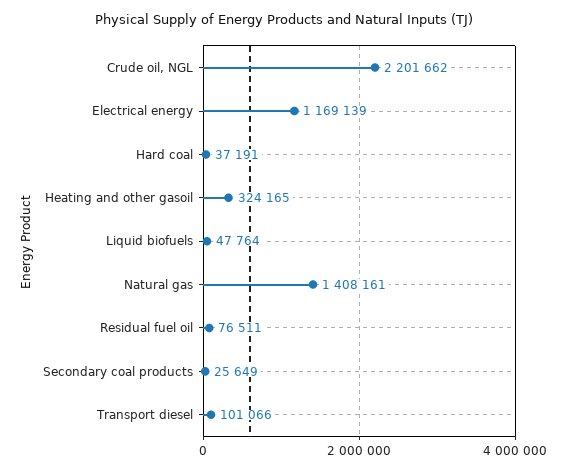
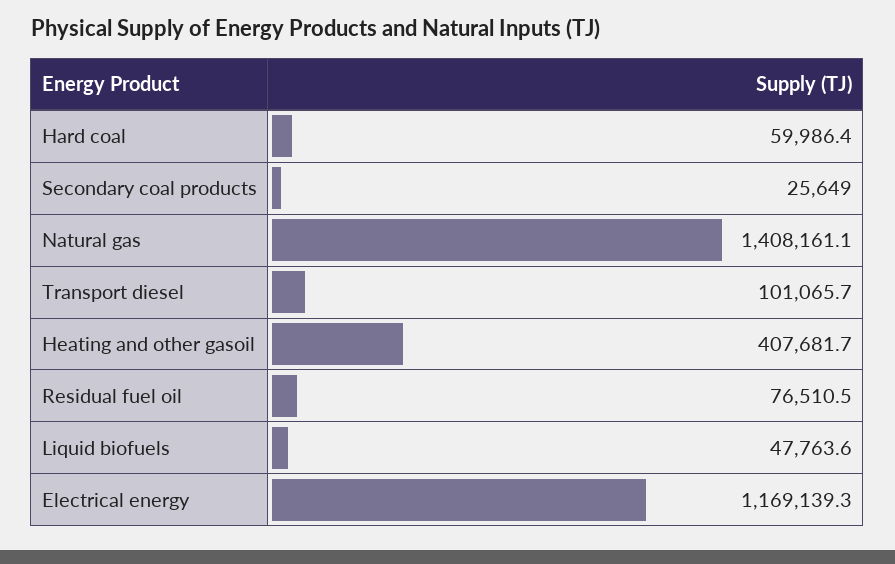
  {
-   "Crude oil, NGL": 2201662,
    "Electrical energy": 1169139.3,
-   "Hard coal": 37191,
+   "Hard coal": 59986.4,
-   "Heating and other gasoil": 324165,
+   "Heating and other gasoil": 407681.7,
    "Liquid biofuels": 47763.6,
    "Natural gas": 1408161.1,
    "Residual fuel oil": 76510.5,
    "Secondary coal products": 25649,
    "Transport diesel": 101065.7
  }

